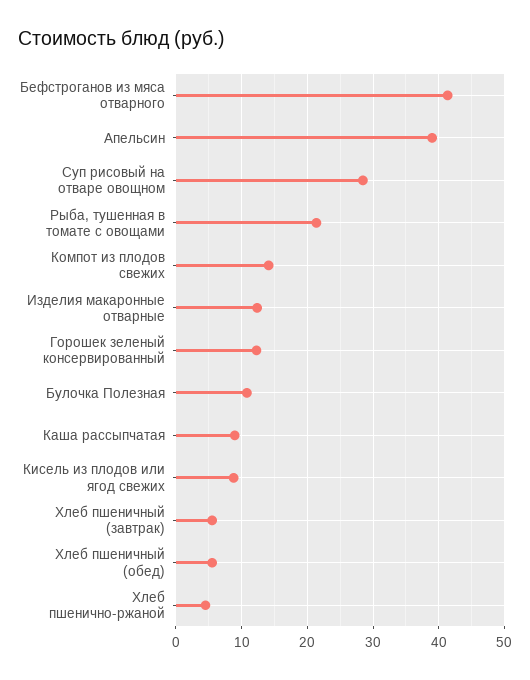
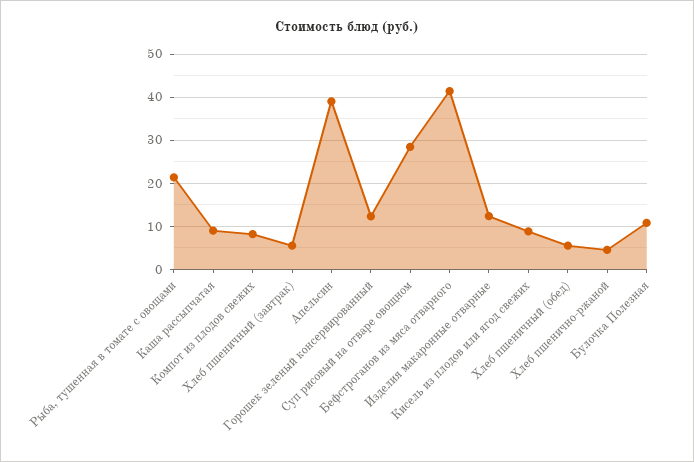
  {
    "Бефстроганов из мяса отварного": 41,
    "Апельсин": 39,
    "Суп рисовый на отваре овощном": 28,
    "Рыба, тушенная в томате с овощами": 21,
-   "Компот из плодов свежих": 14,
+   "Компот из плодов свежих": 8,
    "Изделия макаронные отварные": 12,
    "Горошек зеленый консервированный": 12,
    "Булочка Полезная": 11,
    "Каша рассыпчатая": 9,
    "Кисель из плодов или ягод свежих": 9,
    "Хлеб пшеничный (завтрак)": 6,
    "Хлеб пшеничный (обед)": 6,
    "Хлеб пшенично-ржаной": 5
  }

